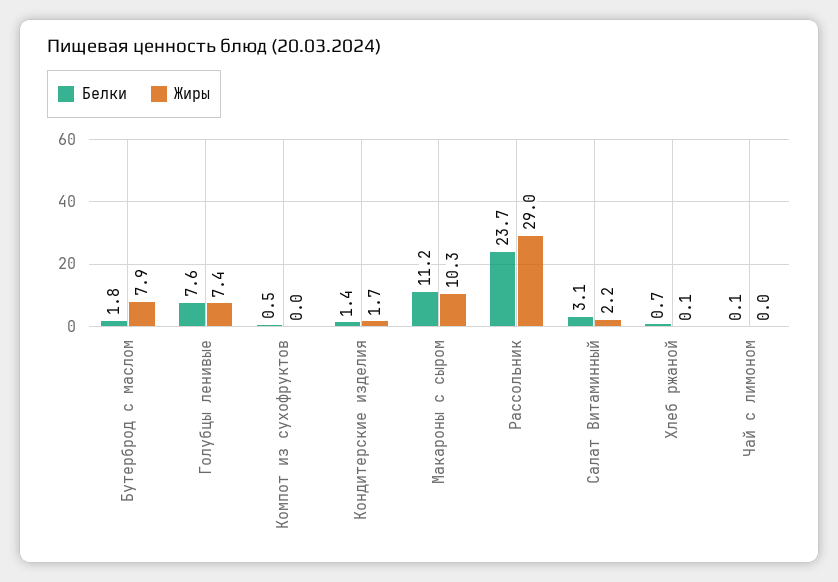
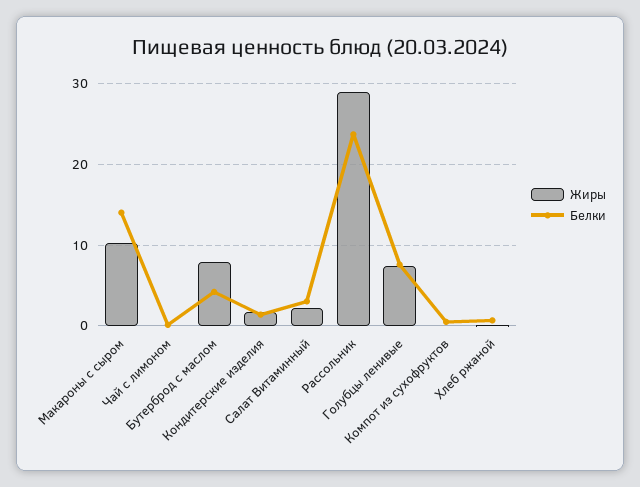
  {
    "Белки": {
-     "Бутерброд с маслом": 1.8,
+     "Бутерброд с маслом": 4,
      "Голубцы ленивые": 7.6,
      "Компот из сухофруктов": 0.5,
      "Кондитерские изделия": 1.4,
-     "Макароны с сыром": 11.2,
+     "Макароны с сыром": 14,
      "Рассольник": 23.7,
      "Салат Витаминный": 3.1,
      "Хлеб ржаной": 0.7,
      "Чай с лимоном": 0.1
    },
    "Жиры": {
      "Бутерброд с маслом": 7.9,
      "Голубцы ленивые": 7.4,
      "Компот из сухофруктов": 0,
      "Кондитерские изделия": 1.7,
      "Макароны с сыром": 10.3,
      "Рассольник": 29,
      "Салат Витаминный": 2.2,
      "Хлеб ржаной": 0.1,
      "Чай с лимоном": 0
    }
  }

